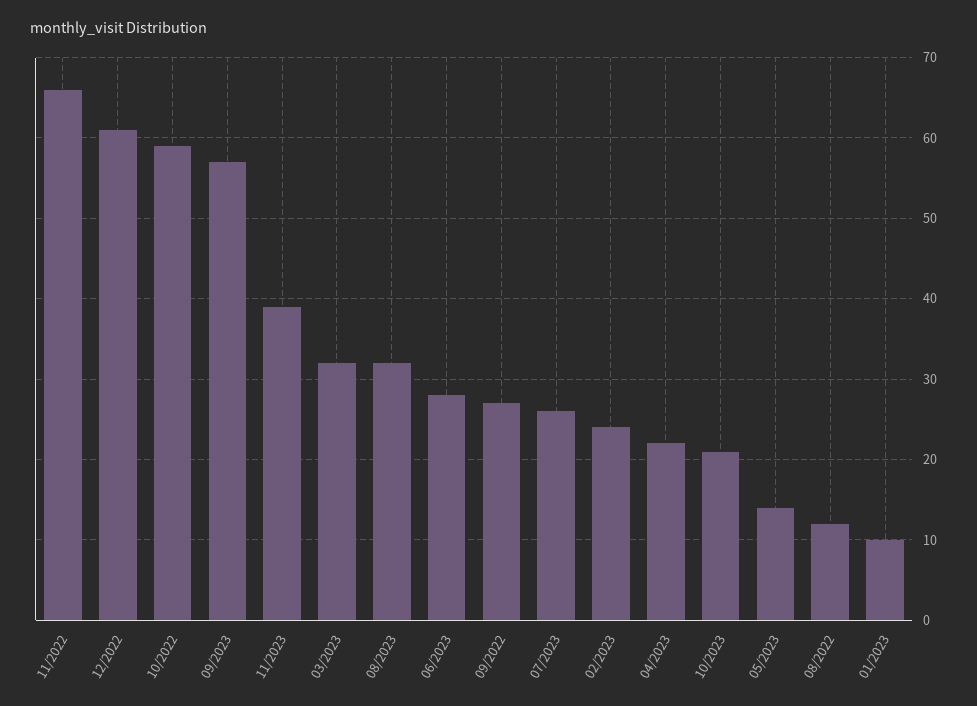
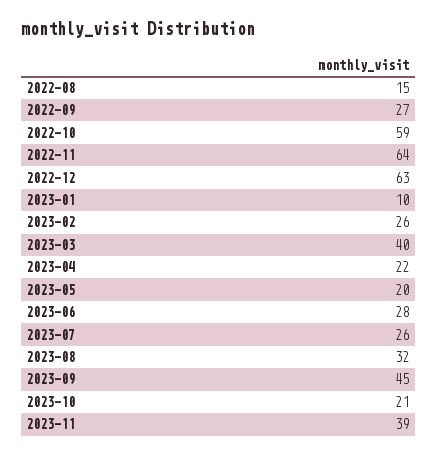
  {
-   "11/2022": 66,
+   "11/2022": 64,
-   "12/2022": 61,
+   "12/2022": 63,
    "10/2022": 59,
-   "09/2023": 57,
+   "09/2023": 45,
    "11/2023": 39,
-   "03/2023": 32,
+   "03/2023": 40,
    "08/2023": 32,
    "06/2023": 28,
    "09/2022": 27,
    "07/2023": 26,
-   "02/2023": 24,
+   "02/2023": 26,
    "04/2023": 22,
    "10/2023": 21,
-   "05/2023": 14,
+   "05/2023": 20,
-   "08/2022": 12,
+   "08/2022": 15,
    "01/2023": 10
  }

